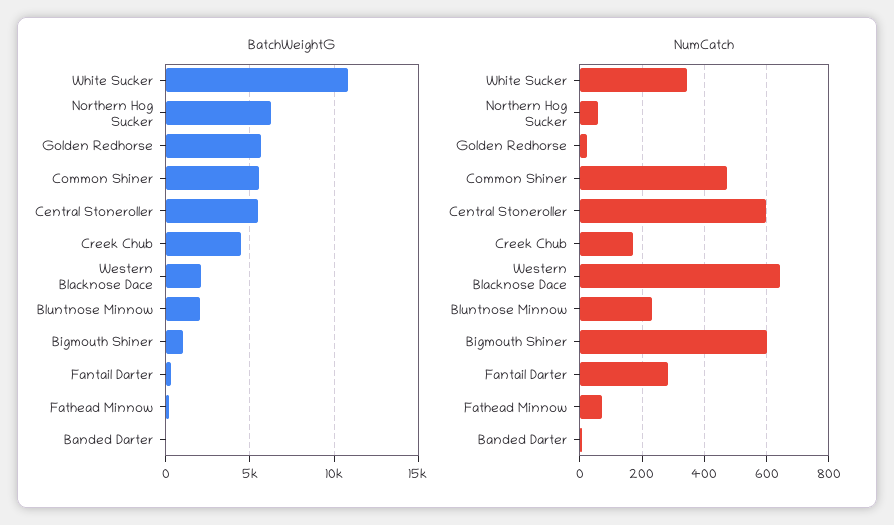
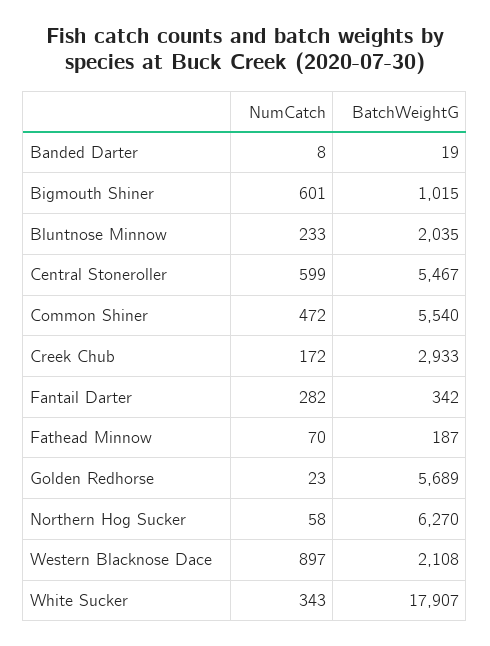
  {
    "BatchWeightG": {
-     "White Sucker": 11000,
+     "White Sucker": 17907,
      "Northern Hog Sucker": 6270,
      "Golden Redhorse": 5689,
      "Common Shiner": 5540,
      "Central Stoneroller": 5467,
-     "Creek Chub": 4500,
+     "Creek Chub": 2933,
      "Western Blacknose Dace": 2108,
      "Bluntnose Minnow": 2035,
      "Bigmouth Shiner": 1015,
      "Fantail Darter": 342,
      "Fathead Minnow": 187,
      "Banded Darter": 19
    },
    "NumCatch": {
      "White Sucker": 343,
      "Northern Hog Sucker": 58,
      "Golden Redhorse": 23,
      "Common Shiner": 472,
      "Central Stoneroller": 599,
      "Creek Chub": 172,
-     "Western Blacknose Dace": 640,
+     "Western Blacknose Dace": 897,
      "Bluntnose Minnow": 233,
      "Bigmouth Shiner": 601,
      "Fantail Darter": 282,
      "Fathead Minnow": 70,
      "Banded Darter": 8
    }
  }

